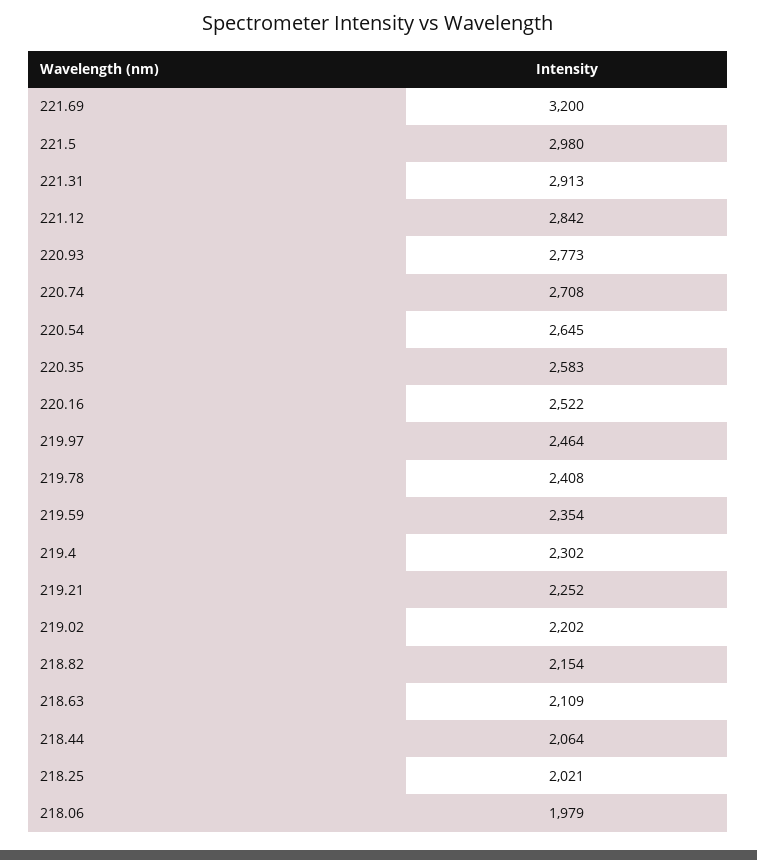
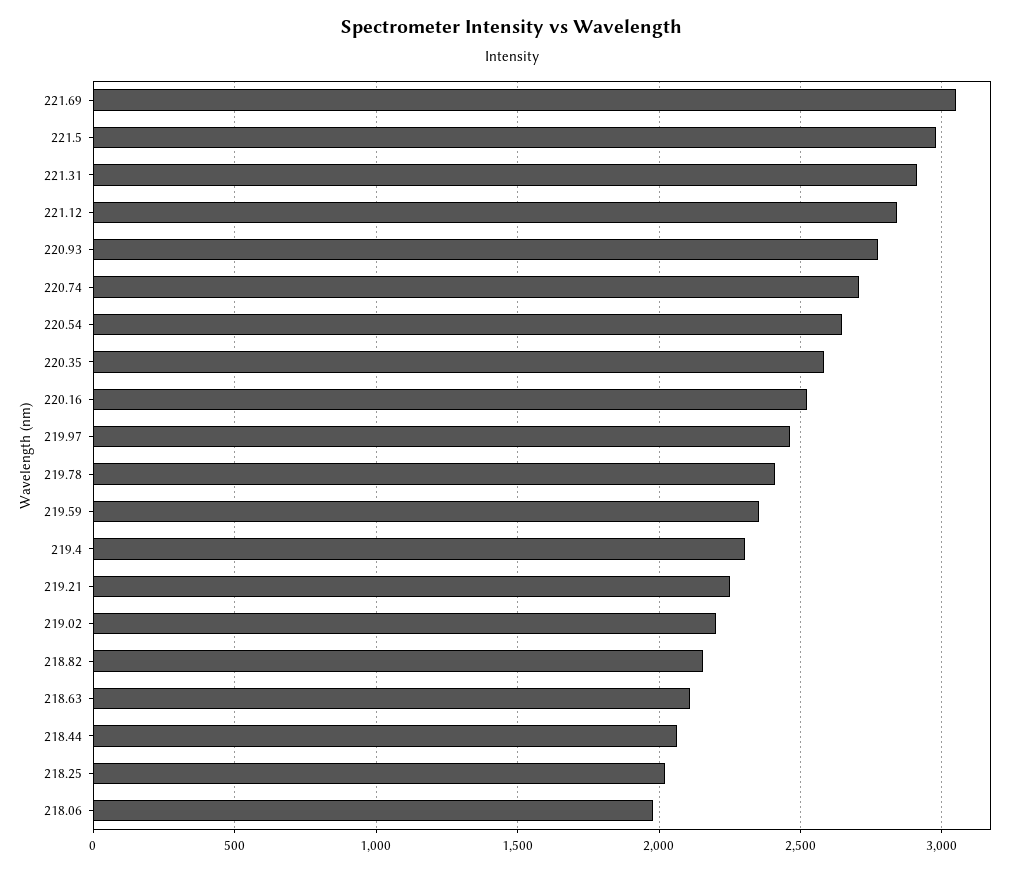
  {
-   "221.69": 3200,
+   "221.69": 3050,
    "221.5": 2980,
    "221.31": 2913,
    "221.12": 2842,
    "220.93": 2773,
    "220.74": 2708,
    "220.54": 2645,
    "220.35": 2583,
    "220.16": 2522,
    "219.97": 2464,
    "219.78": 2408,
    "219.59": 2354,
    "219.4": 2302,
    "219.21": 2252,
    "219.02": 2202,
    "218.82": 2154,
    "218.63": 2109,
    "218.44": 2064,
    "218.25": 2021,
    "218.06": 1979
  }

